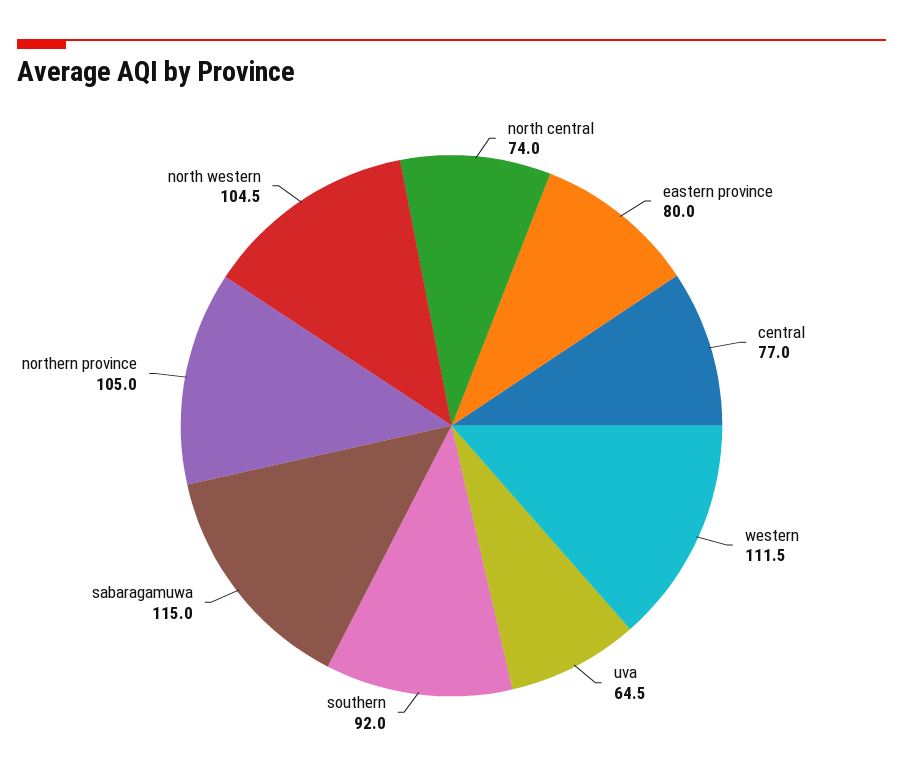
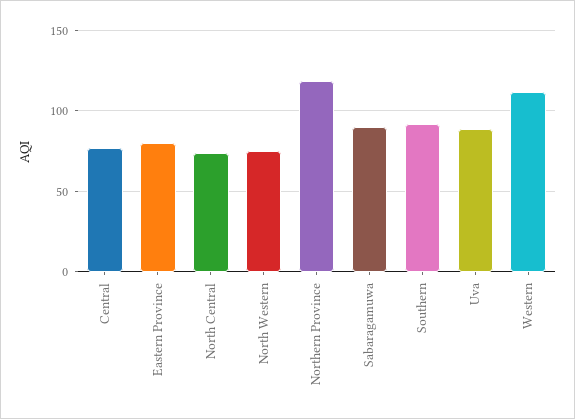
  {
    "north central": 74,
    "eastern province": 80,
    "central": 77,
    "western": 111.5,
-   "uva": 64.5,
+   "uva": 90,
    "southern": 92,
-   "sabaragamuwa": 115,
+   "sabaragamuwa": 90,
-   "northern province": 105,
+   "northern province": 120,
-   "north western": 104.5
+   "north western": 75
  }

